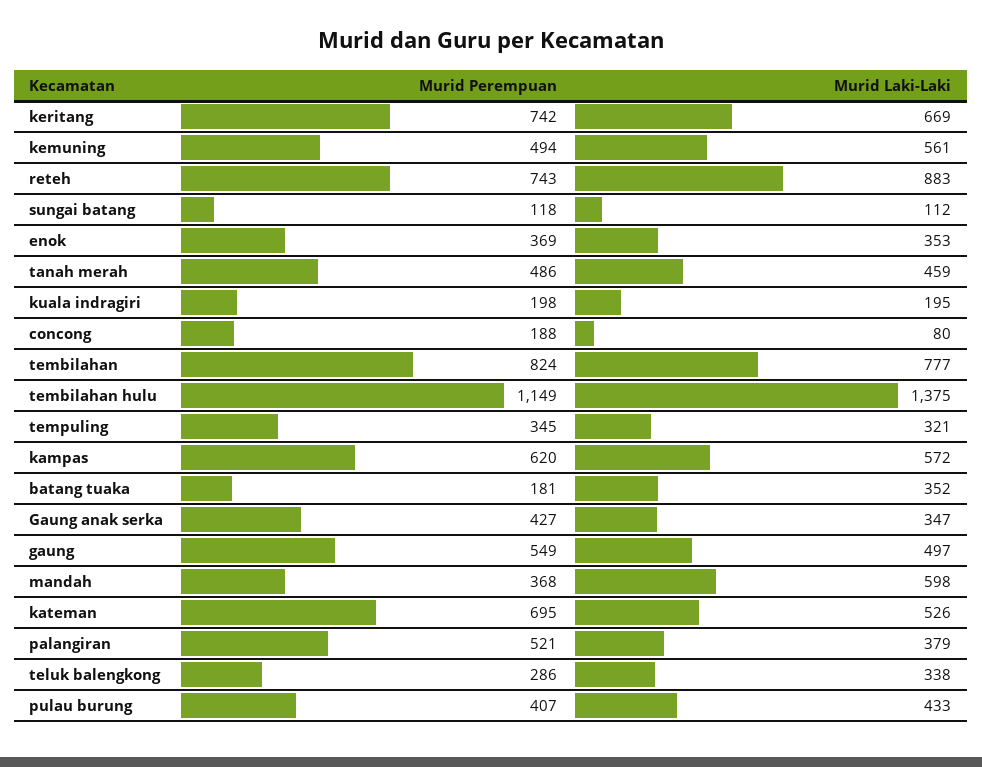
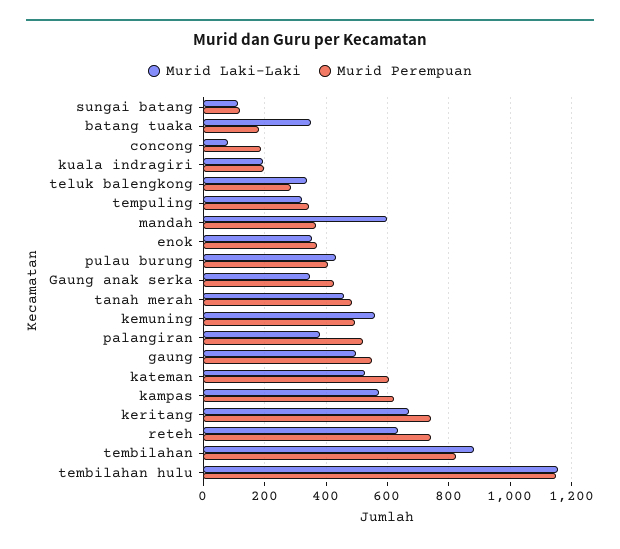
  {
    "Murid Perempuan": {
      "keritang": 742,
      "kemuning": 494,
      "reteh": 743,
      "sungai batang": 118,
      "enok": 369,
      "tanah merah": 486,
      "kuala indragiri": 198,
      "concong": 188,
      "tembilahan": 824,
      "tembilahan hulu": 1149,
      "tempuling": 345,
      "kampas": 620,
      "batang tuaka": 181,
      "Gaung anak serka": 427,
      "gaung": 549,
      "mandah": 368,
-     "kateman": 695,
+     "kateman": 600,
      "palangiran": 521,
      "teluk balengkong": 286,
      "pulau burung": 407
    },
    "Murid Laki-Laki": {
      "keritang": 669,
      "kemuning": 561,
-     "reteh": 883,
+     "reteh": 640,
      "sungai batang": 112,
      "enok": 353,
      "tanah merah": 459,
      "kuala indragiri": 195,
      "concong": 80,
-     "tembilahan": 777,
+     "tembilahan": 880,
-     "tembilahan hulu": 1375,
+     "tembilahan hulu": 1160,
      "tempuling": 321,
      "kampas": 572,
      "batang tuaka": 352,
      "Gaung anak serka": 347,
      "gaung": 497,
      "mandah": 598,
      "kateman": 526,
      "palangiran": 379,
      "teluk balengkong": 338,
      "pulau burung": 433
    }
  }

